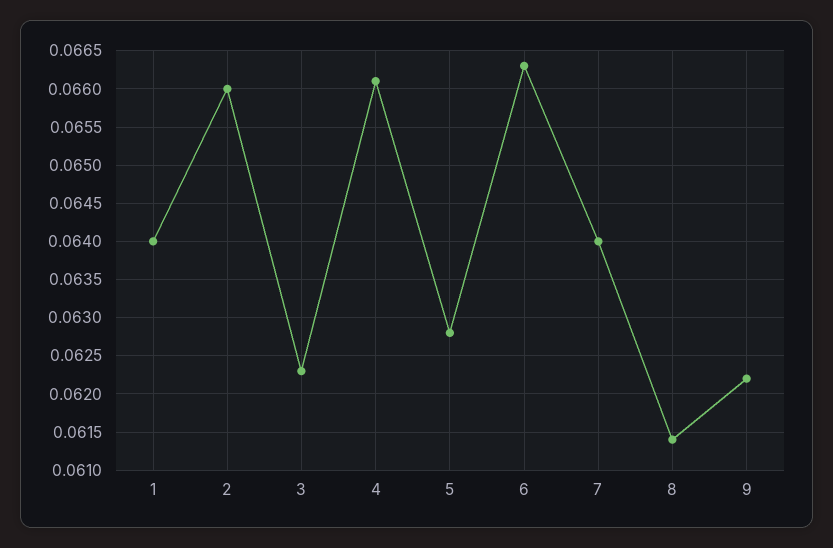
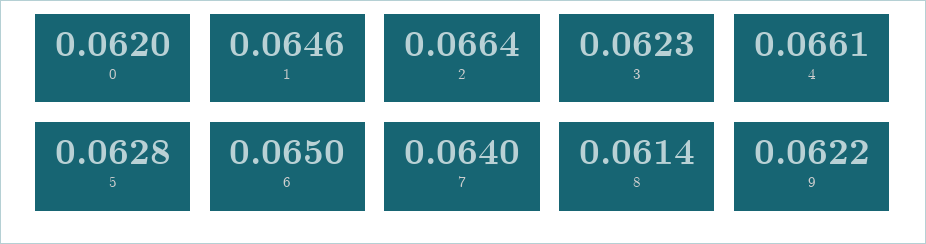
  {
-   "1": 0.064,
+   "1": 0.0646,
-   "2": 0.066,
+   "2": 0.0664,
    "3": 0.0623,
    "4": 0.0661,
    "5": 0.0628,
-   "6": 0.0663,
+   "6": 0.065,
    "7": 0.064,
    "8": 0.0614,
-   "9": 0.0622
+   "9": 0.0622,
+   "0": 0.062
  }

